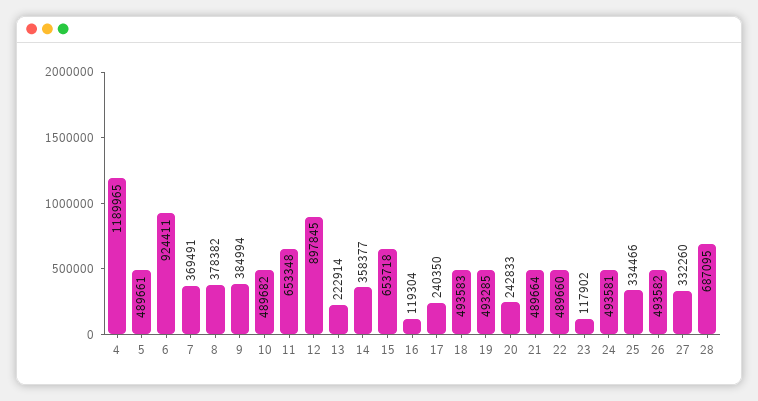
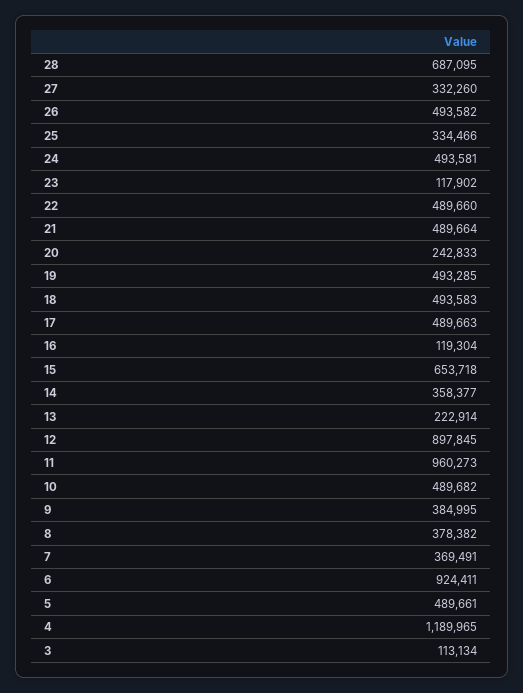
  {
    "4": 1189965,
    "5": 489661,
    "6": 924411,
    "7": 369491,
    "8": 378382,
-   "9": 384994,
+   "9": 384995,
    "10": 489682,
-   "11": 653348,
+   "11": 960273,
    "12": 897845,
    "13": 222914,
    "14": 358377,
    "15": 653718,
    "16": 119304,
-   "17": 240350,
+   "17": 489663,
    "18": 493583,
    "19": 493285,
    "20": 242833,
    "21": 489664,
    "22": 489660,
    "23": 117902,
    "24": 493581,
    "25": 334466,
    "26": 493582,
    "27": 332260,
-   "28": 687095
+   "28": 687095,
+   "3": 113134
  }

